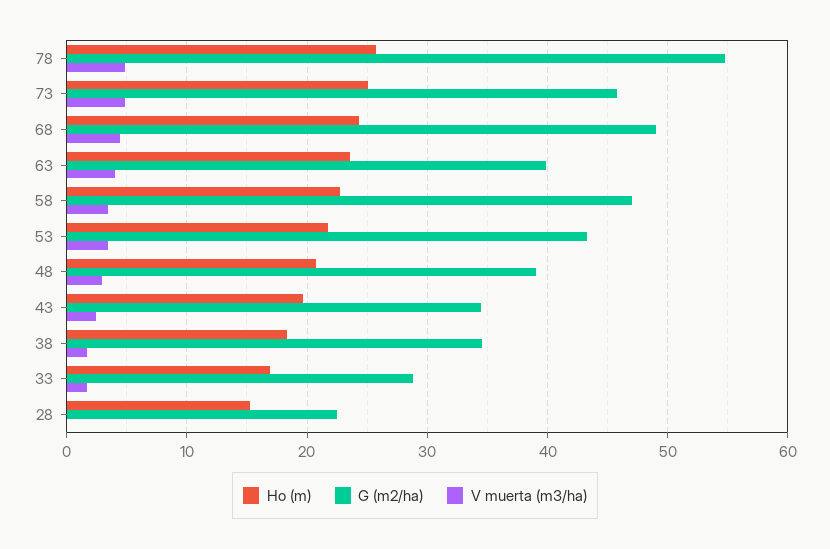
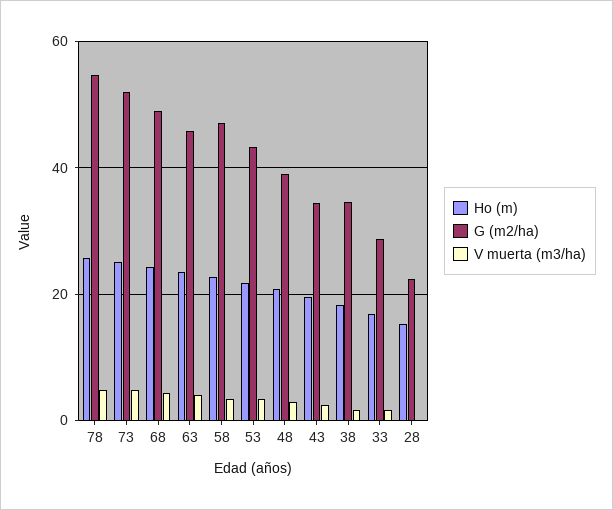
  {
    "Ho (m)": {
      "78": 26,
      "73": 25,
      "68": 24,
      "63": 24,
      "58": 23,
      "53": 22,
      "48": 21,
      "43": 20,
      "38": 18,
      "33": 17,
      "28": 15
    },
    "G (m2/ha)": {
      "78": 55,
-     "73": 46,
+     "73": 52,
      "68": 49,
-     "63": 40,
+     "63": 46,
      "58": 47,
      "53": 43,
      "48": 39,
      "43": 34,
      "38": 35,
      "33": 29,
      "28": 22
    },
    "V muerta (m3/ha)": {
      "78": 5,
      "73": 5,
      "68": 4,
      "63": 4,
      "58": 3,
      "53": 3,
      "48": 3,
      "43": 2,
      "38": 2,
      "33": 2,
      "28": 0
    }
  }

